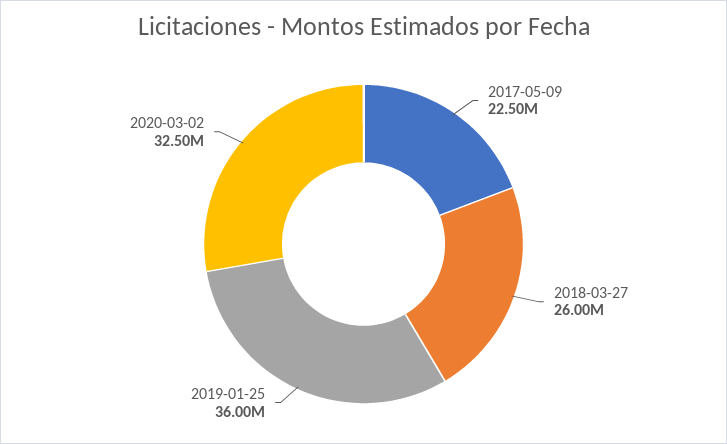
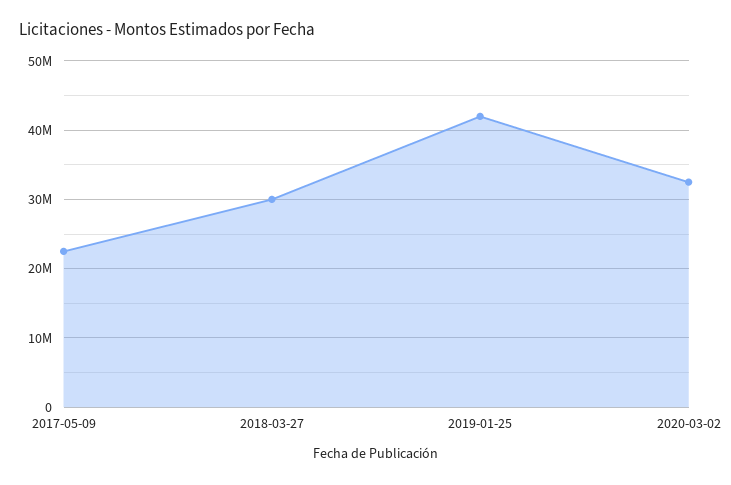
  {
    "2017-05-09": 22500000,
-   "2018-03-27": 26000000,
+   "2018-03-27": 30000000,
-   "2019-01-25": 36000000,
+   "2019-01-25": 42000000,
    "2020-03-02": 32500000
  }

